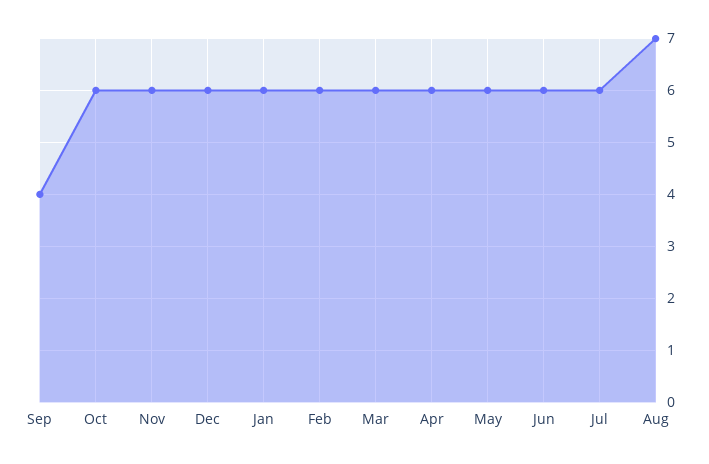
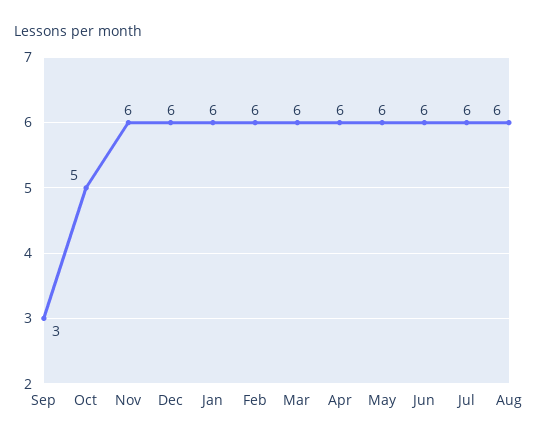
  {
-   "Sep": 4,
+   "Sep": 3,
-   "Oct": 6,
+   "Oct": 5,
    "Nov": 6,
    "Dec": 6,
    "Jan": 6,
    "Feb": 6,
    "Mar": 6,
    "Apr": 6,
    "May": 6,
    "Jun": 6,
    "Jul": 6,
-   "Aug": 7
+   "Aug": 6
  }

